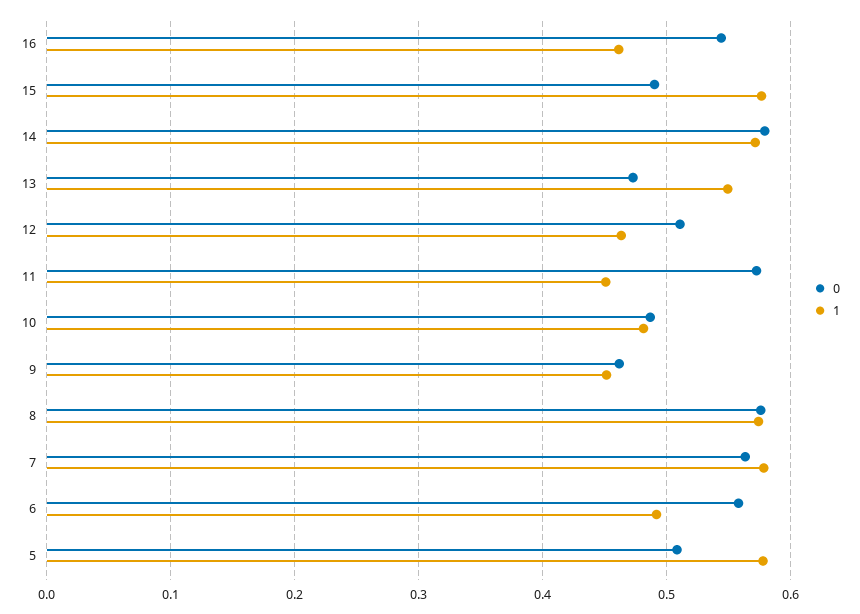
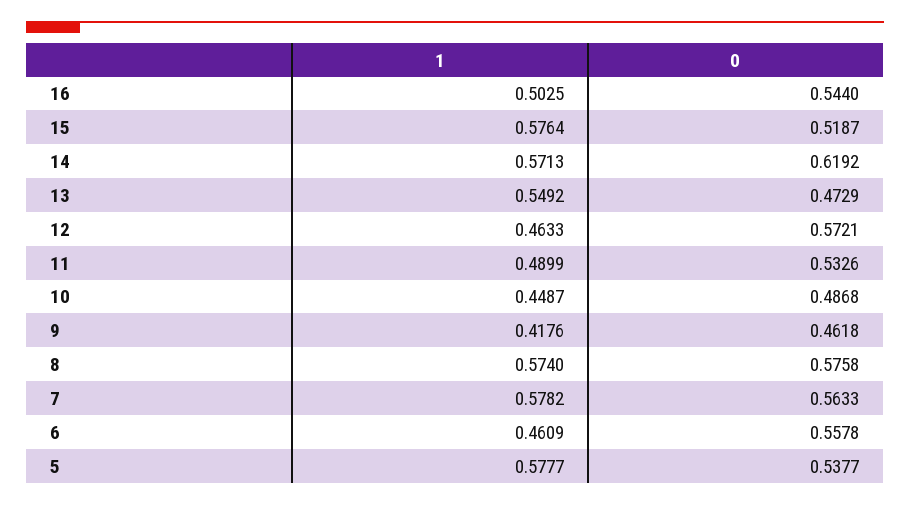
  {
    "0": {
      "16": 0.544,
-     "15": 0.49,
+     "15": 0.5187,
-     "14": 0.58,
+     "14": 0.6192,
      "13": 0.4729,
-     "12": 0.51,
+     "12": 0.5721,
-     "11": 0.57,
+     "11": 0.5326,
      "10": 0.4868,
      "9": 0.4618,
      "8": 0.5758,
      "7": 0.5633,
      "6": 0.5578,
-     "5": 0.51
+     "5": 0.5377
    },
    "1": {
-     "16": 0.46,
+     "16": 0.5025,
      "15": 0.5764,
      "14": 0.5713,
      "13": 0.5492,
      "12": 0.4633,
-     "11": 0.45,
+     "11": 0.4899,
-     "10": 0.48,
+     "10": 0.4487,
-     "9": 0.45,
+     "9": 0.4176,
      "8": 0.574,
      "7": 0.5782,
-     "6": 0.49,
+     "6": 0.4609,
      "5": 0.5777
    }
  }

